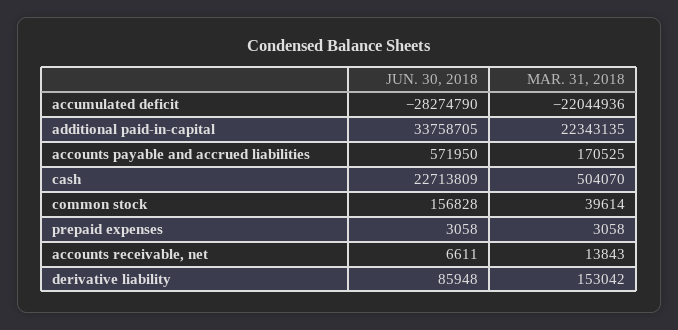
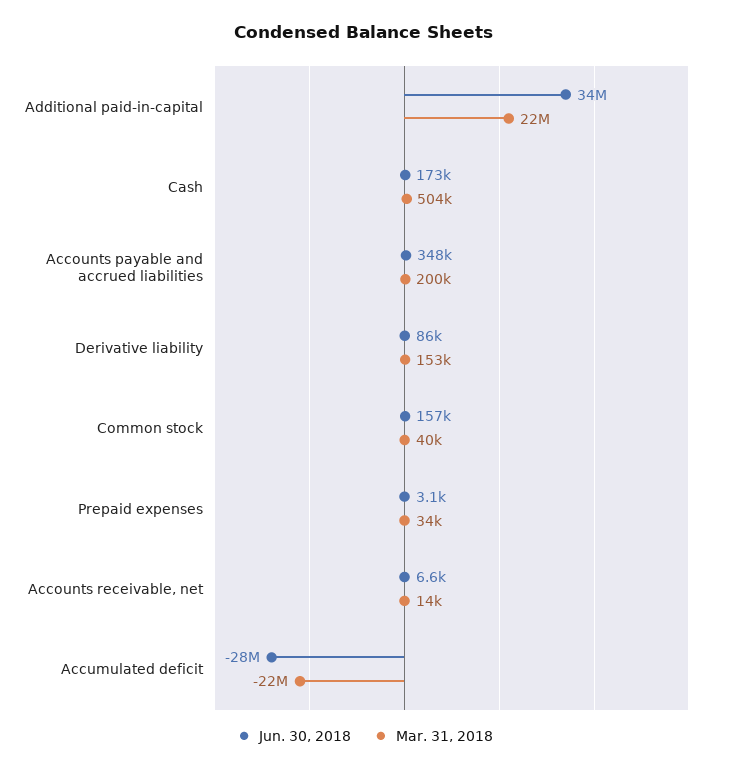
  {
    "JUN. 30, 2018": {
      "accumulated deficit": -28274790,
      "additional paid-in-capital": 33758705,
-     "accounts payable and accrued liabilities": 571950,
+     "accounts payable and accrued liabilities": 348000,
-     "cash": 22713809,
+     "cash": 173000,
      "common stock": 156828,
      "prepaid expenses": 3058,
      "accounts receivable, net": 6611,
      "derivative liability": 85948
    },
    "MAR. 31, 2018": {
      "accumulated deficit": -22044936,
      "additional paid-in-capital": 22343135,
-     "accounts payable and accrued liabilities": 170525,
+     "accounts payable and accrued liabilities": 200000,
      "cash": 504070,
      "common stock": 39614,
-     "prepaid expenses": 3058,
+     "prepaid expenses": 34000,
      "accounts receivable, net": 13843,
      "derivative liability": 153042
    }
  }

